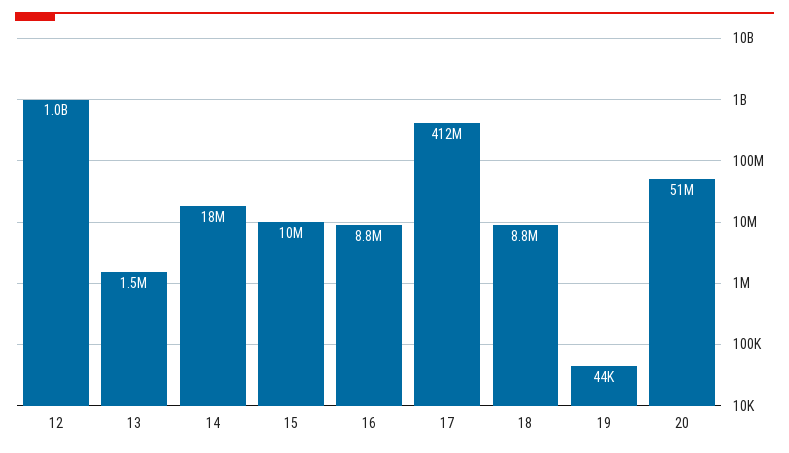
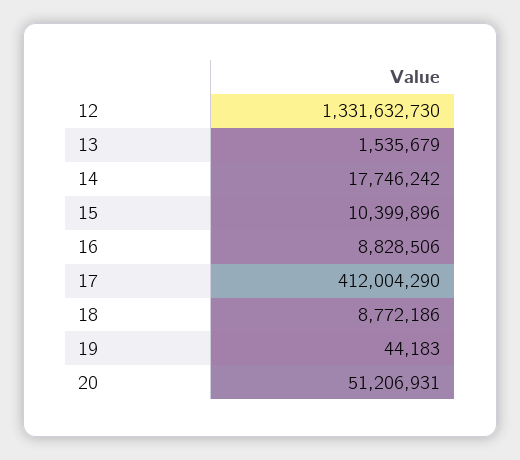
  {
-   "12": 1000000000,
+   "12": 1331632730,
    "13": 1535679,
    "14": 17746242,
    "15": 10399896,
    "16": 8828506,
    "17": 412004290,
    "18": 8772186,
    "19": 44183,
    "20": 51206931
  }

